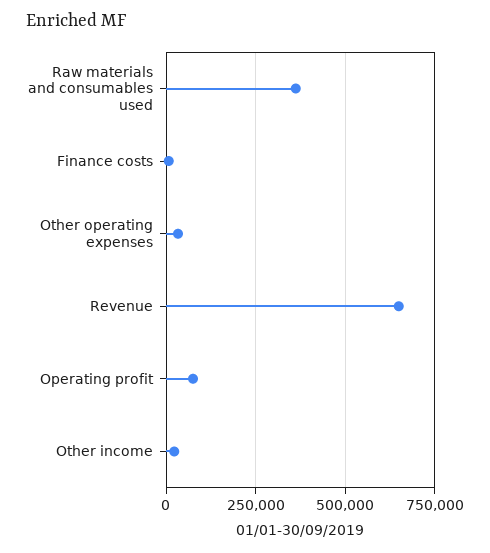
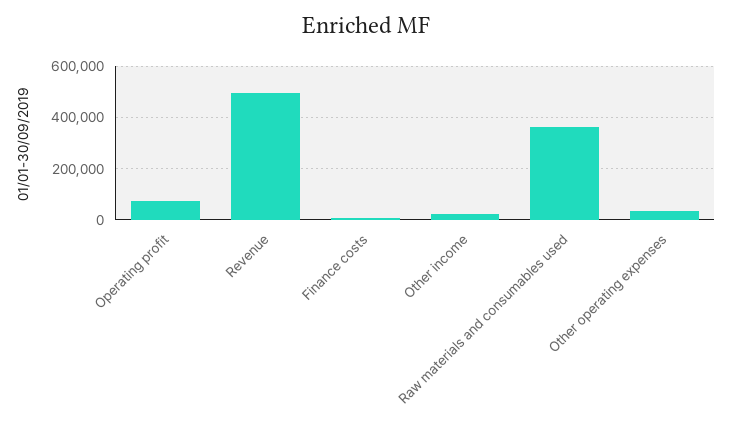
  {
    "Raw materials and consumables used": 350000,
    "Finance costs": 0,
    "Other operating expenses": 25000,
-   "Revenue": 650000,
+   "Revenue": 500000,
    "Operating profit": 75000,
    "Other income": 25000
  }

